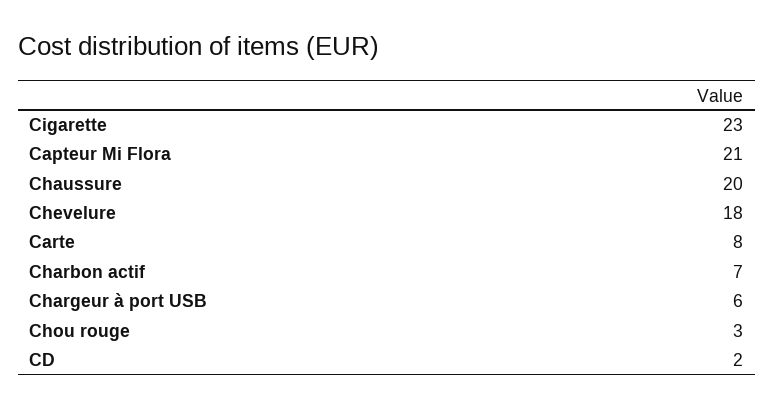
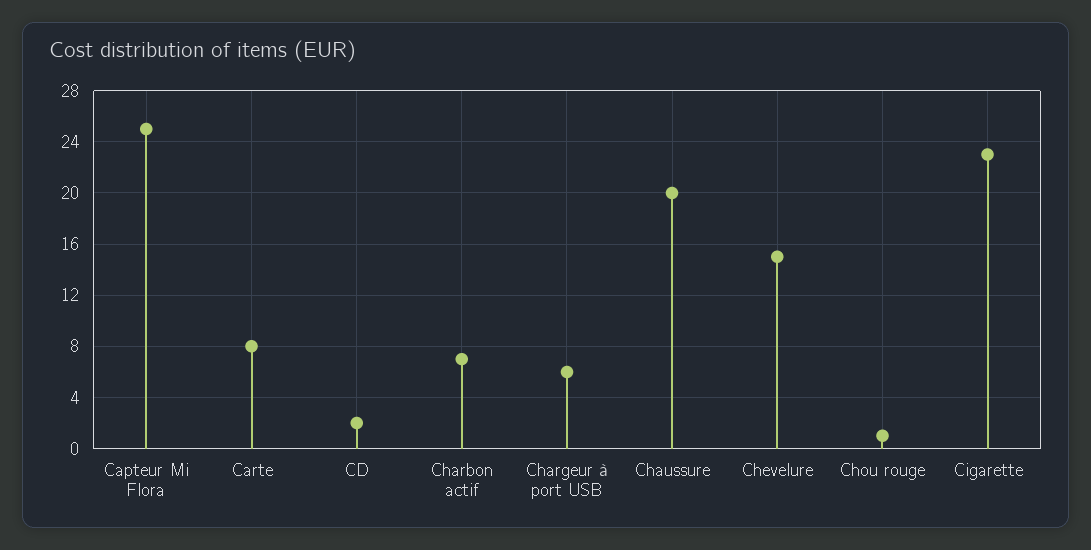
  {
    "Cigarette": 23,
-   "Capteur Mi Flora": 21,
+   "Capteur Mi Flora": 25,
    "Chaussure": 20,
-   "Chevelure": 18,
+   "Chevelure": 15,
    "Carte": 8,
    "Charbon actif": 7,
    "Chargeur à port USB": 6,
-   "Chou rouge": 3,
+   "Chou rouge": 1,
    "CD": 2
  }

